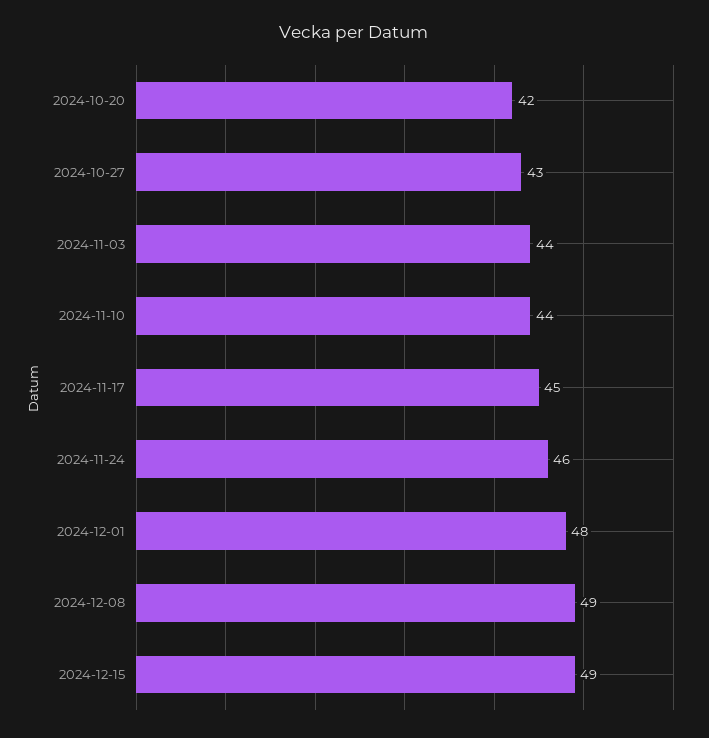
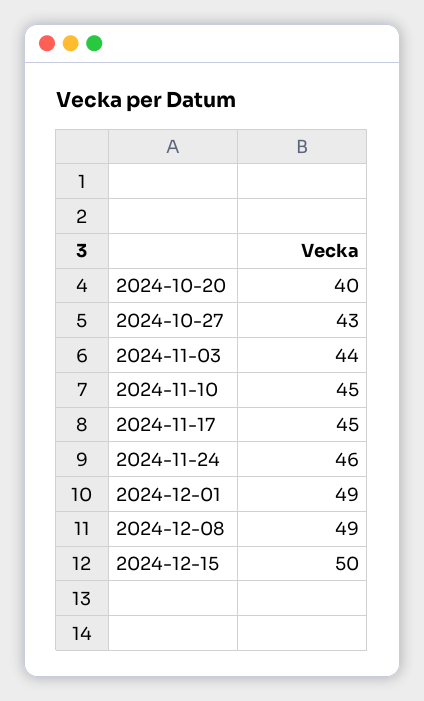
  {
-   "2024-10-20": 42,
+   "2024-10-20": 40,
    "2024-10-27": 43,
    "2024-11-03": 44,
-   "2024-11-10": 44,
+   "2024-11-10": 45,
    "2024-11-17": 45,
    "2024-11-24": 46,
-   "2024-12-01": 48,
+   "2024-12-01": 49,
    "2024-12-08": 49,
-   "2024-12-15": 49
+   "2024-12-15": 50
  }

